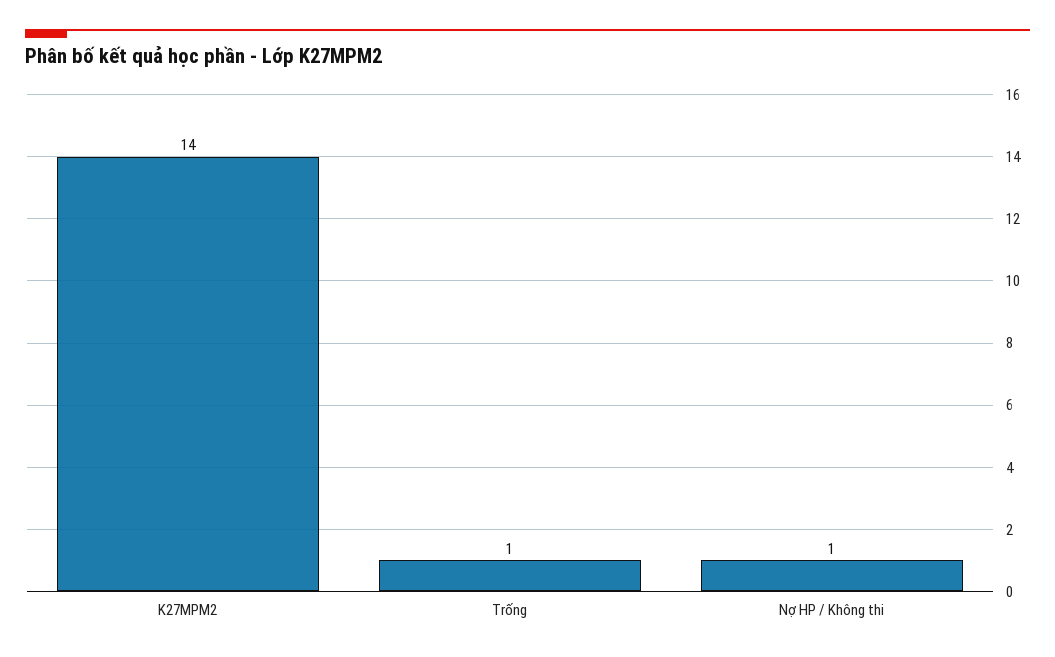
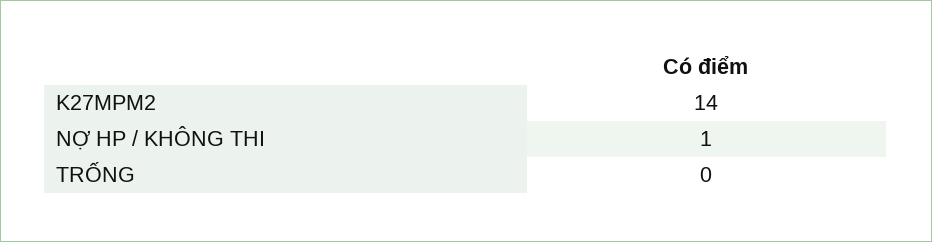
  {
    "K27MPM2": 14,
-   "Trống": 1,
+   "Trống": 0,
    "Nợ HP / Không thi": 1
  }

